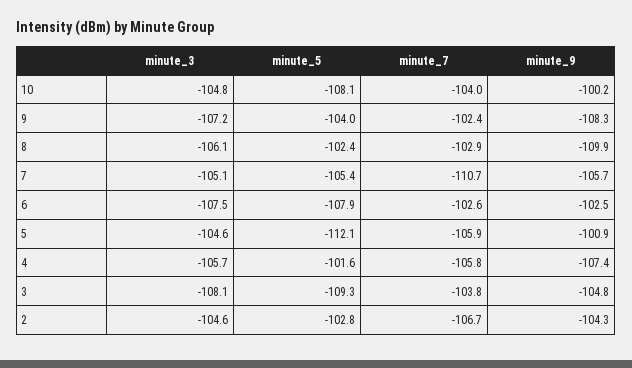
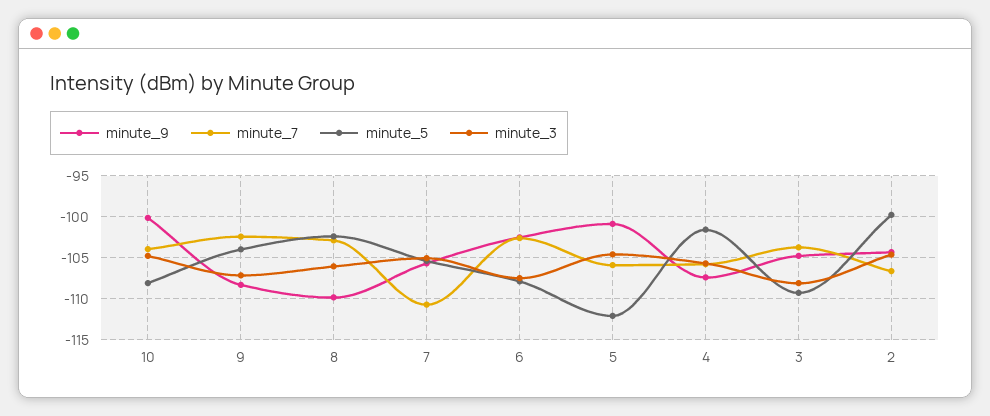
  {
    "minute_3": {
      "10": -104.8,
      "9": -107.2,
      "8": -106.1,
      "7": -105.1,
      "6": -107.5,
      "5": -104.6,
      "4": -105.7,
      "3": -108.1,
      "2": -104.6
    },
    "minute_5": {
      "10": -108.1,
      "9": -104,
      "8": -102.4,
      "7": -105.4,
      "6": -107.9,
      "5": -112.1,
      "4": -101.6,
      "3": -109.3,
-     "2": -102.8
+     "2": -100
    },
    "minute_7": {
      "10": -104,
      "9": -102.4,
      "8": -102.9,
      "7": -110.7,
      "6": -102.6,
      "5": -105.9,
      "4": -105.8,
      "3": -103.8,
      "2": -106.7
    },
    "minute_9": {
      "10": -100.2,
      "9": -108.3,
      "8": -109.9,
      "7": -105.7,
      "6": -102.5,
      "5": -100.9,
      "4": -107.4,
      "3": -104.8,
      "2": -104.3
    }
  }

